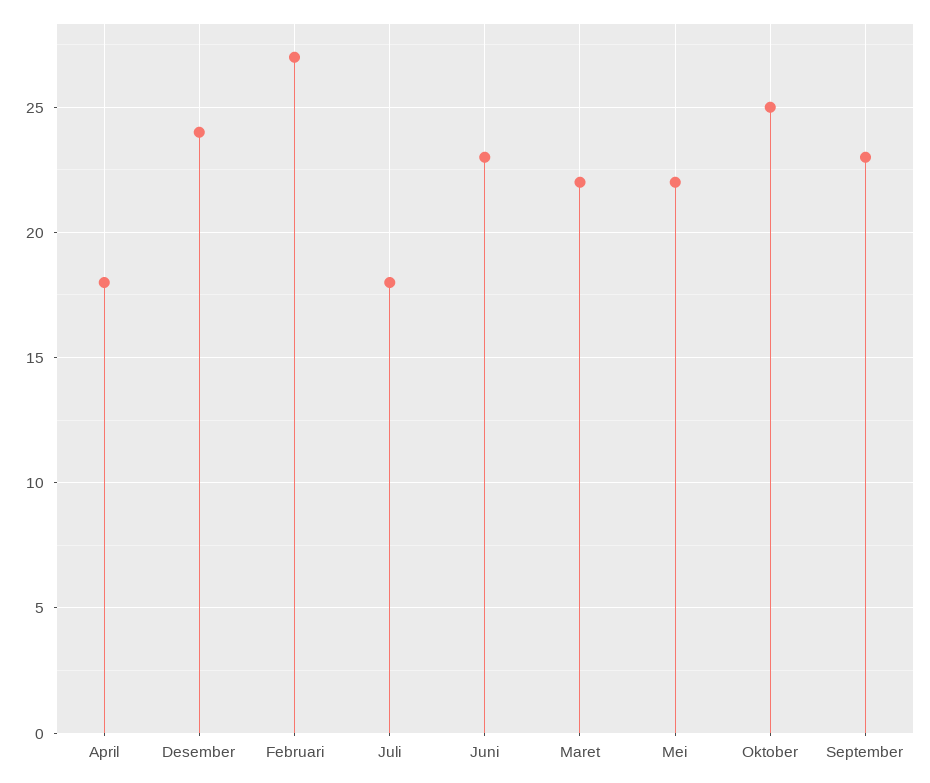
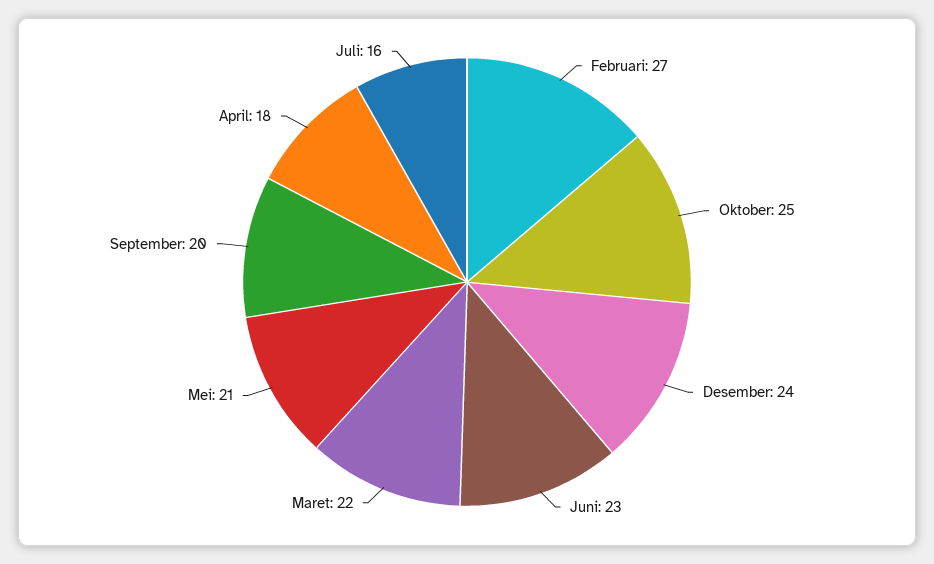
  {
    "April": 18,
    "Desember": 24,
    "Februari": 27,
-   "Juli": 18,
+   "Juli": 16,
    "Juni": 23,
    "Maret": 22,
-   "Mei": 22,
+   "Mei": 21,
    "Oktober": 25,
-   "September": 23
+   "September": 20
  }

